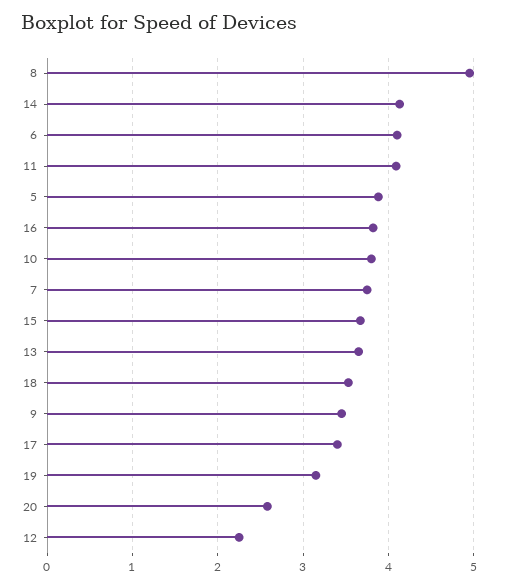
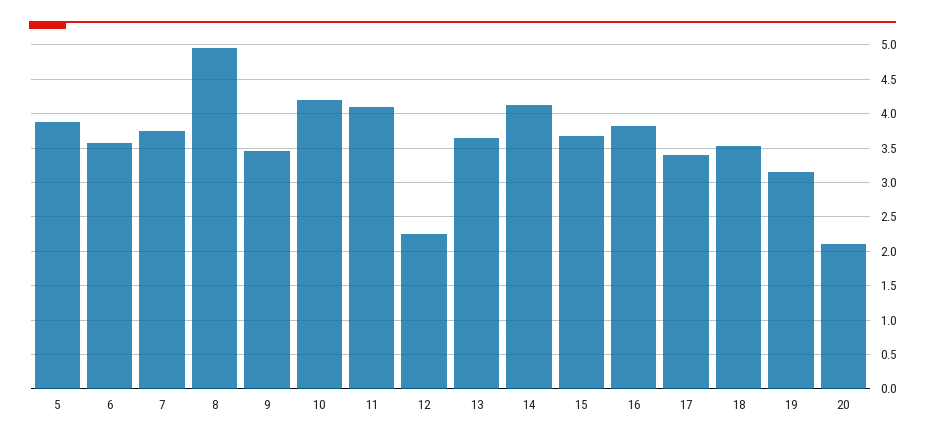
  {
    "8": 5,
    "14": 4.1,
-   "6": 4.1,
+   "6": 3.6,
    "11": 4.1,
    "5": 3.9,
    "16": 3.8,
-   "10": 3.8,
+   "10": 4.2,
    "7": 3.8,
    "15": 3.7,
    "13": 3.7,
    "18": 3.5,
    "9": 3.5,
    "17": 3.4,
    "19": 3.2,
-   "20": 2.6,
+   "20": 2.1,
    "12": 2.3
  }

